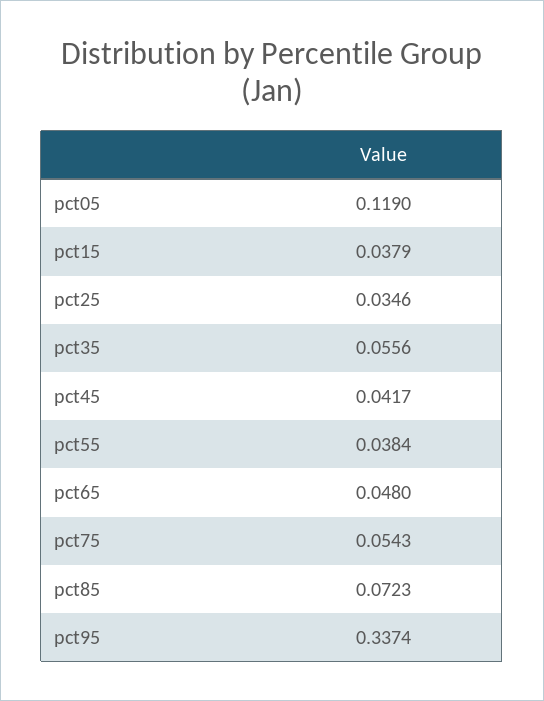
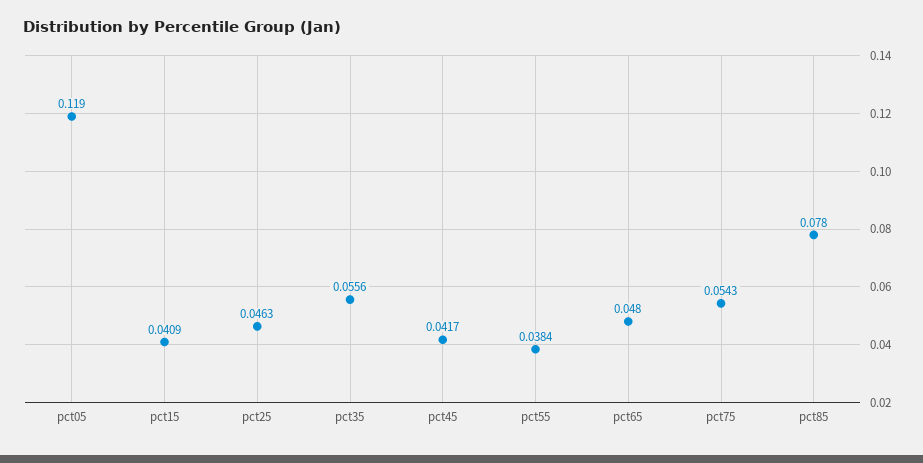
  {
    "pct05": 0.119,
-   "pct15": 0.0379,
+   "pct15": 0.0409,
-   "pct25": 0.0346,
+   "pct25": 0.0463,
    "pct35": 0.0556,
    "pct45": 0.0417,
    "pct55": 0.0384,
    "pct65": 0.048,
    "pct75": 0.0543,
-   "pct85": 0.0723,
+   "pct85": 0.078
-   "pct95": 0.3374
  }

